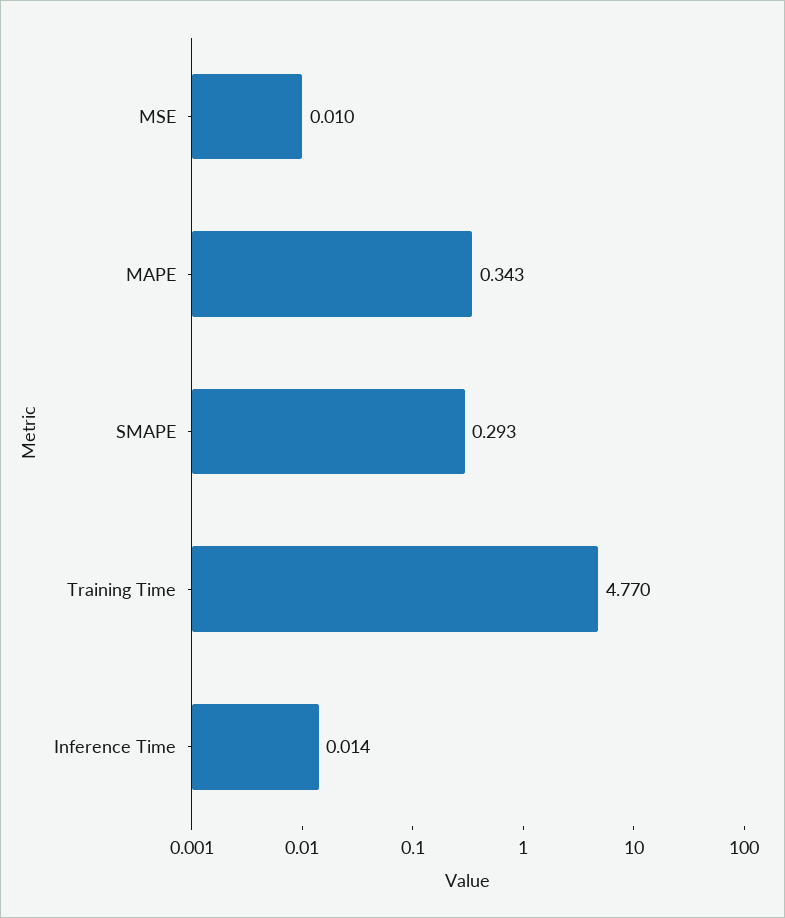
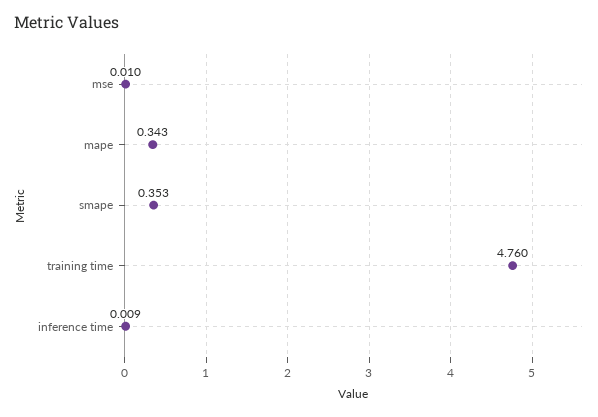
  {
    "MSE": 0.01,
    "MAPE": 0.343,
-   "SMAPE": 0.293,
+   "SMAPE": 0.353,
-   "Training Time": 4.77,
+   "Training Time": 4.76,
-   "Inference Time": 0.014
+   "Inference Time": 0.009
  }

